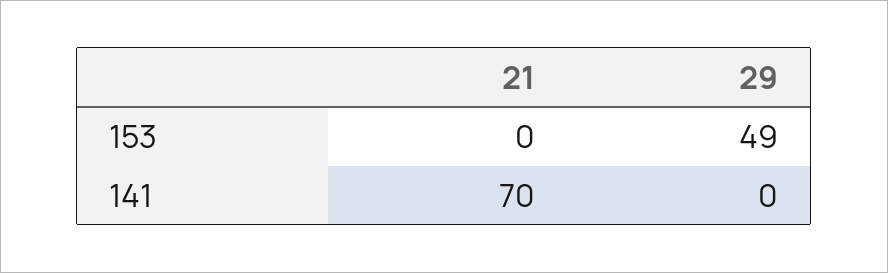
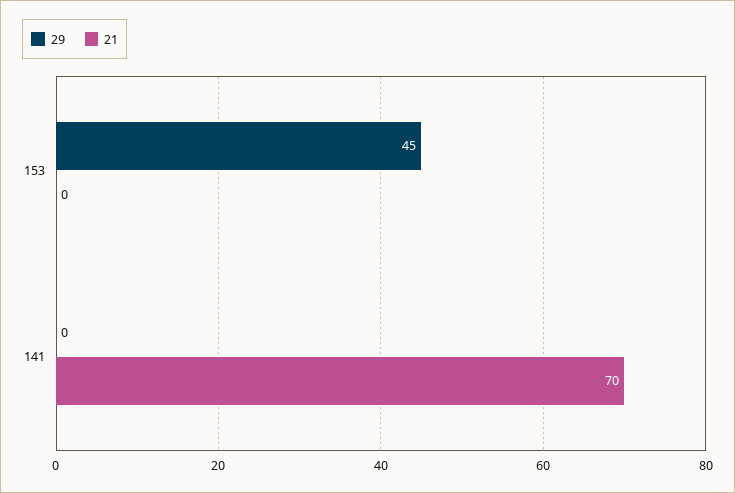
  {
    "21": {
      "153": 0,
      "141": 70
    },
    "29": {
-     "153": 49,
+     "153": 45,
      "141": 0
    }
  }

